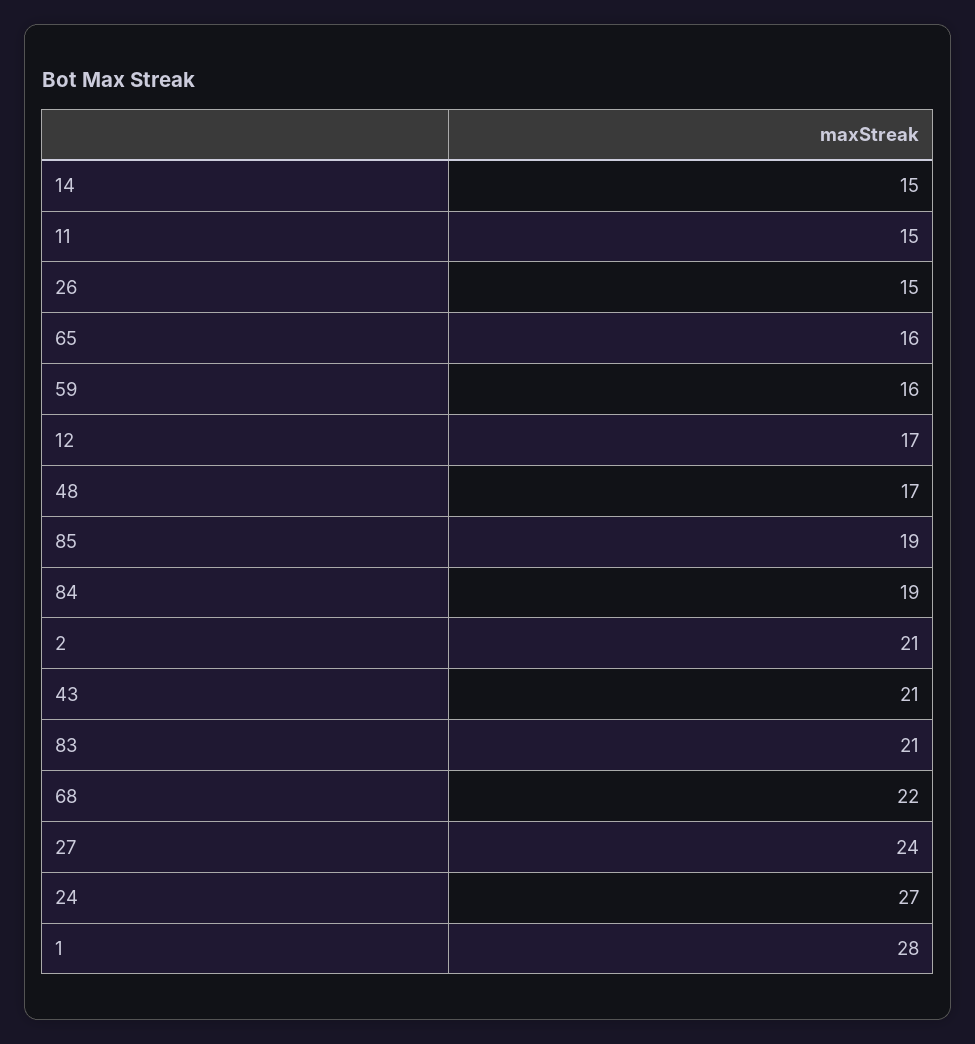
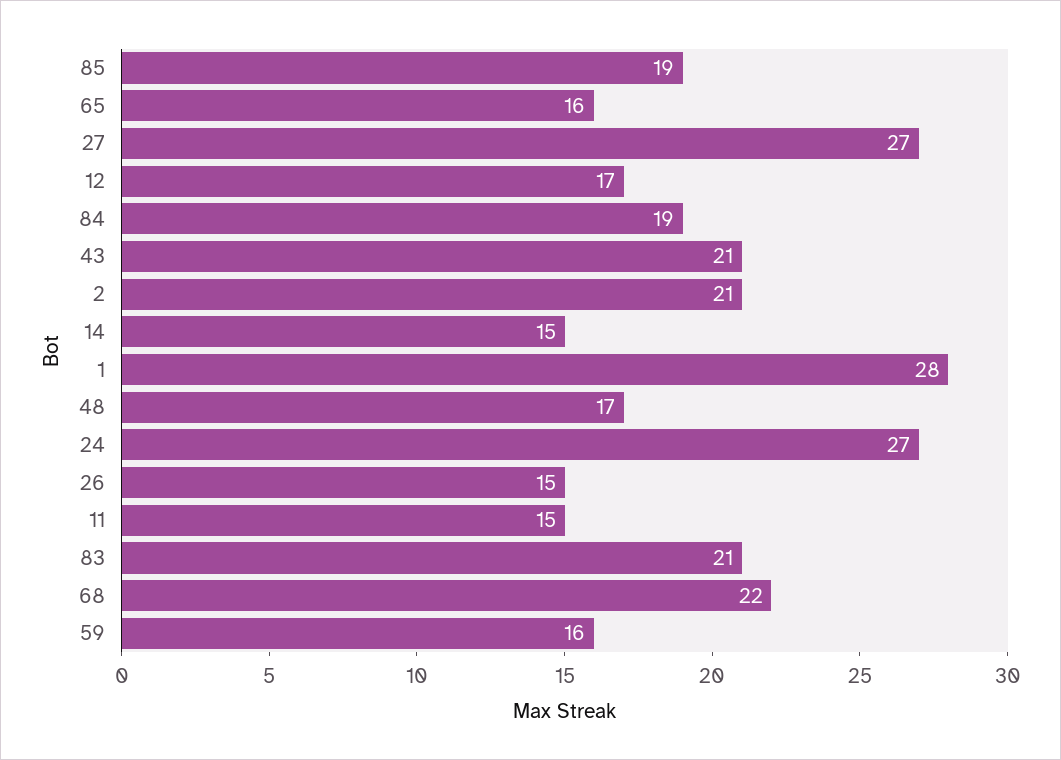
  {
    "14": 15,
    "11": 15,
    "26": 15,
    "65": 16,
    "59": 16,
    "12": 17,
    "48": 17,
    "85": 19,
    "84": 19,
    "2": 21,
    "43": 21,
    "83": 21,
    "68": 22,
-   "27": 24,
+   "27": 27,
    "24": 27,
    "1": 28
  }

